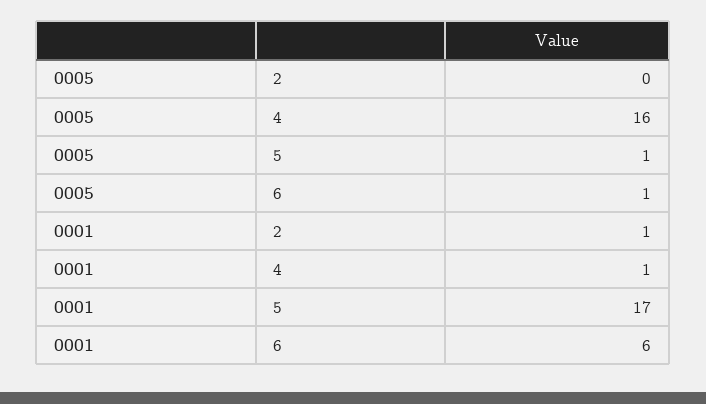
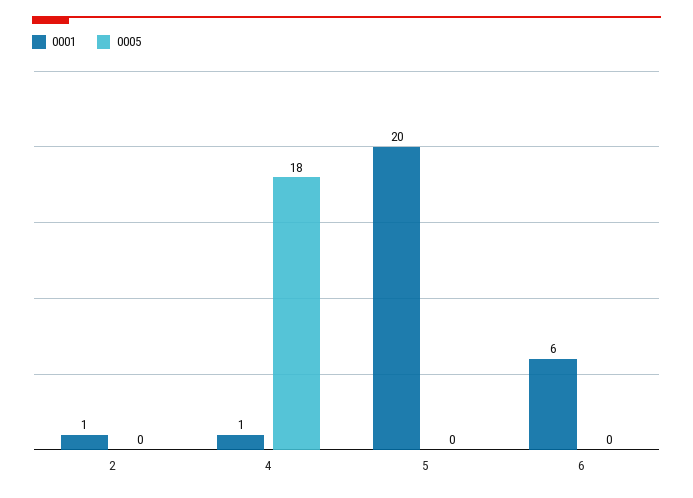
  {
    "0005": {
      "2": 0,
-     "4": 16,
+     "4": 18,
-     "5": 1,
+     "5": 0,
-     "6": 1
+     "6": 0
    },
    "0001": {
      "2": 1,
      "4": 1,
-     "5": 17,
+     "5": 20,
      "6": 6
    }
  }

